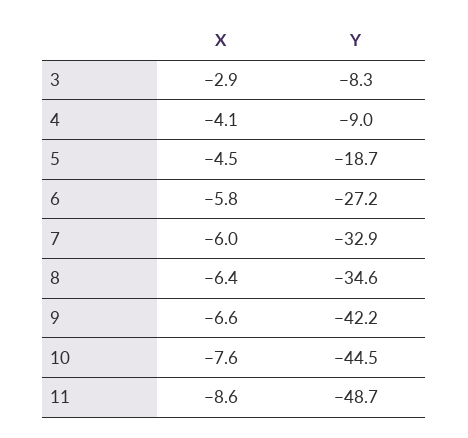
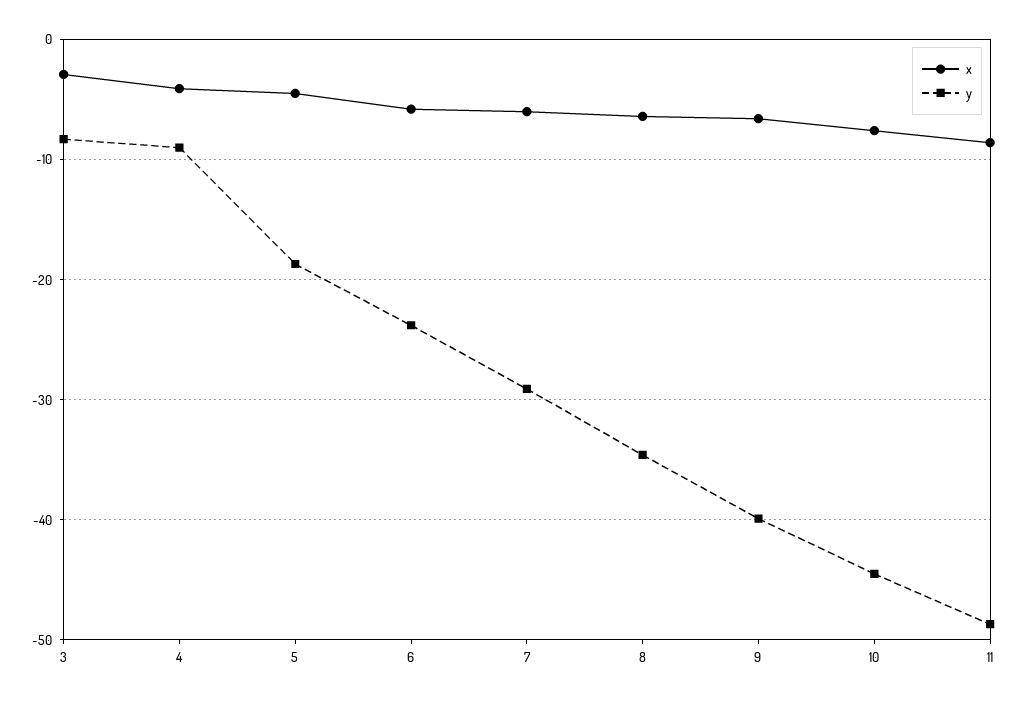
  {
    "X": {
      "3": -2.9,
      "4": -4.1,
      "5": -4.5,
      "6": -5.8,
      "7": -6,
      "8": -6.4,
      "9": -6.6,
      "10": -7.6,
      "11": -8.6
    },
    "Y": {
      "3": -8.3,
      "4": -9,
      "5": -18.7,
-     "6": -27.2,
+     "6": -24,
-     "7": -32.9,
+     "7": -29,
      "8": -34.6,
-     "9": -42.2,
+     "9": -40,
      "10": -44.5,
      "11": -48.7
    }
  }

